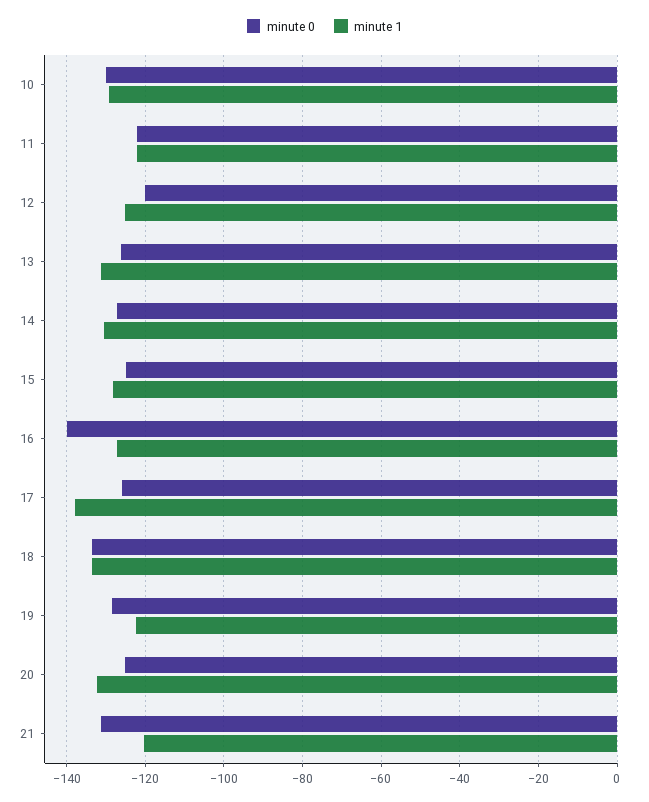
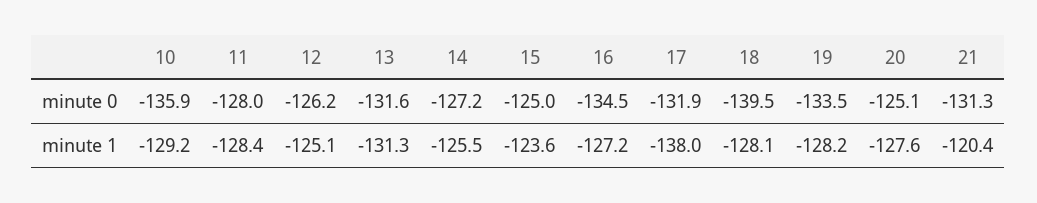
  {
    "minute 0": {
-     "10": -130,
+     "10": -135.9,
-     "11": -122,
+     "11": -128,
-     "12": -120,
+     "12": -126.2,
-     "13": -126,
+     "13": -131.6,
      "14": -127.2,
      "15": -125,
-     "16": -140,
+     "16": -134.5,
-     "17": -126,
+     "17": -131.9,
-     "18": -134,
+     "18": -139.5,
-     "19": -128,
+     "19": -133.5,
      "20": -125.1,
      "21": -131.3
    },
    "minute 1": {
      "10": -129.2,
-     "11": -122,
+     "11": -128.4,
      "12": -125.1,
      "13": -131.3,
-     "14": -130,
+     "14": -125.5,
-     "15": -128,
+     "15": -123.6,
      "16": -127.2,
      "17": -138,
-     "18": -134,
+     "18": -128.1,
-     "19": -122,
+     "19": -128.2,
-     "20": -132,
+     "20": -127.6,
      "21": -120.4
    }
  }

